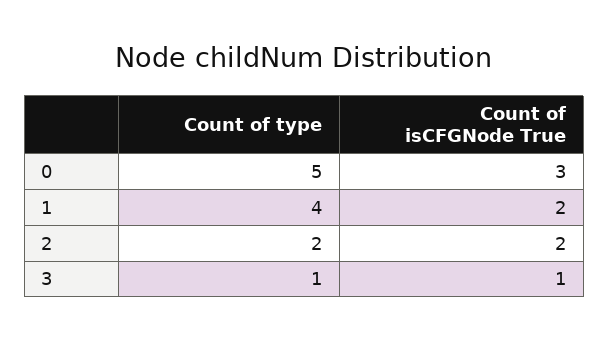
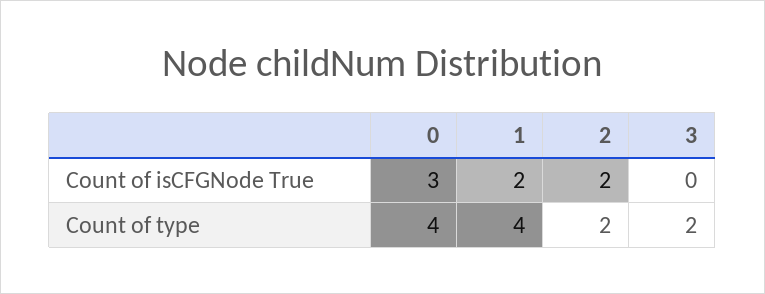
  {
    "Count of type": {
-     "0": 5,
+     "0": 4,
      "1": 4,
      "2": 2,
-     "3": 1
+     "3": 2
    },
    "Count of isCFGNode True": {
      "0": 3,
      "1": 2,
      "2": 2,
-     "3": 1
+     "3": 0
    }
  }

